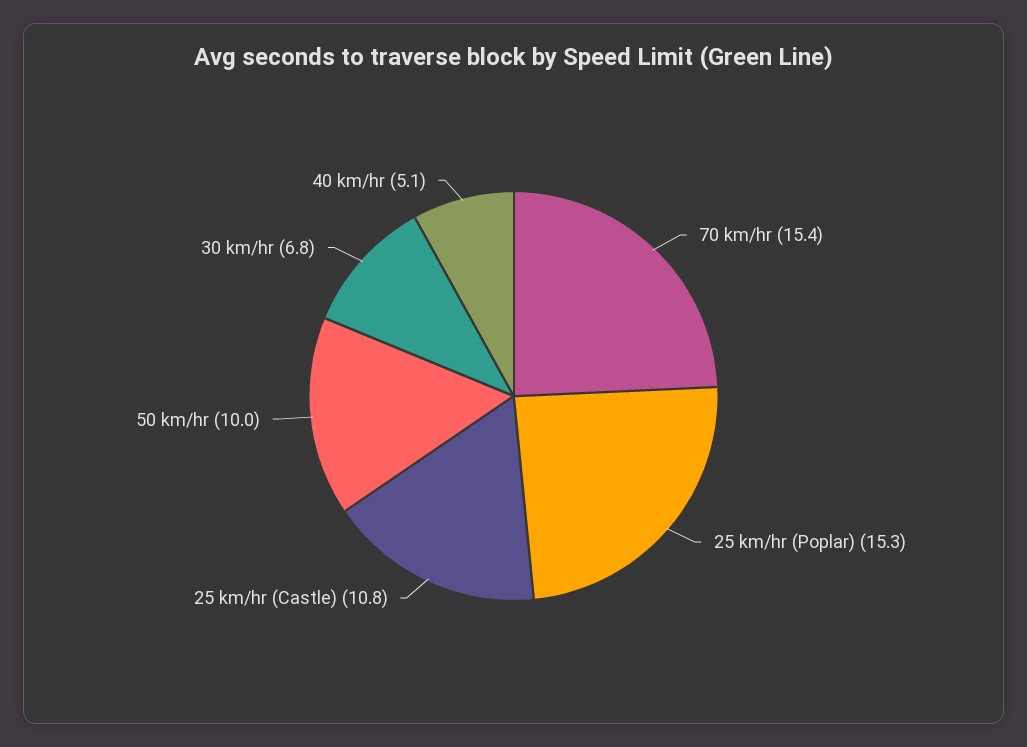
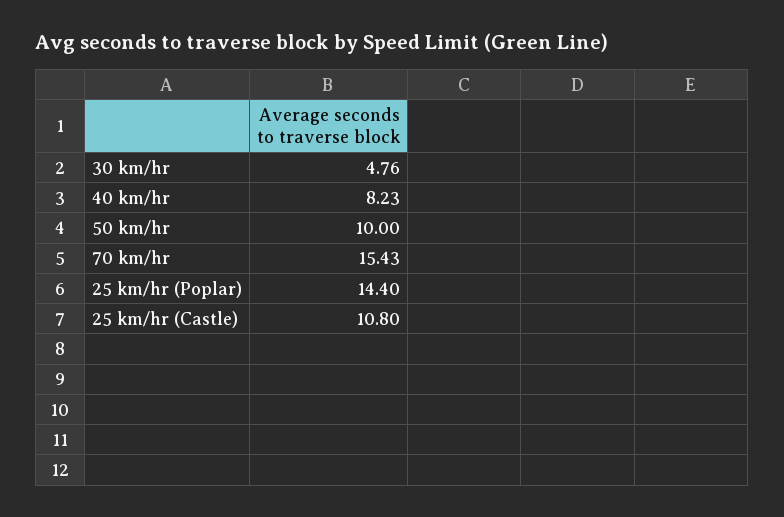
  {
    "70 km/hr": 15.43,
-   "25 km/hr (Poplar)": 15.3,
+   "25 km/hr (Poplar)": 14.4,
    "25 km/hr (Castle)": 10.8,
    "50 km/hr": 10,
-   "30 km/hr": 6.8,
+   "30 km/hr": 4.76,
-   "40 km/hr": 5.1
+   "40 km/hr": 8.23
  }

